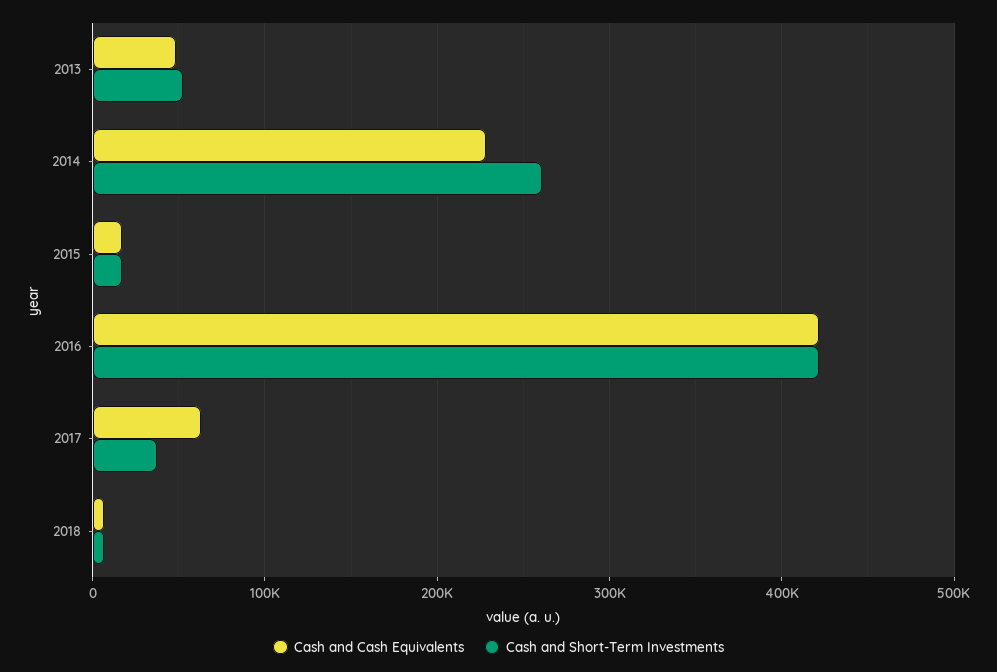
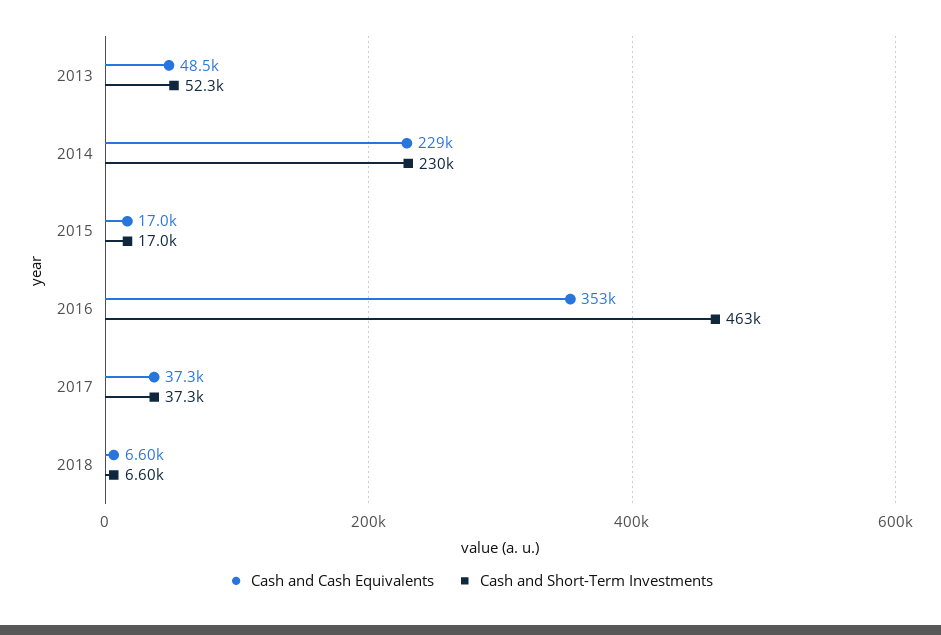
  {
    "Cash and Cash Equivalents": {
      "2013": 48500,
      "2014": 229000,
      "2015": 17000,
-     "2016": 420000,
+     "2016": 353000,
-     "2017": 60000,
+     "2017": 37300,
      "2018": 6600
    },
    "Cash and Short-Term Investments": {
      "2013": 52300,
-     "2014": 260000,
+     "2014": 230000,
      "2015": 17000,
-     "2016": 420000,
+     "2016": 463000,
      "2017": 37300,
      "2018": 6600
    }
  }

